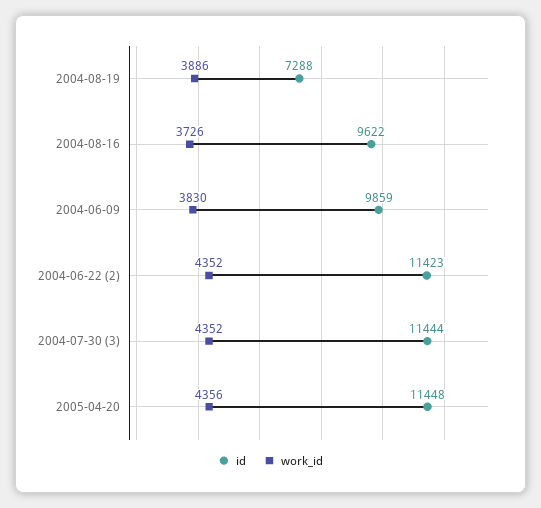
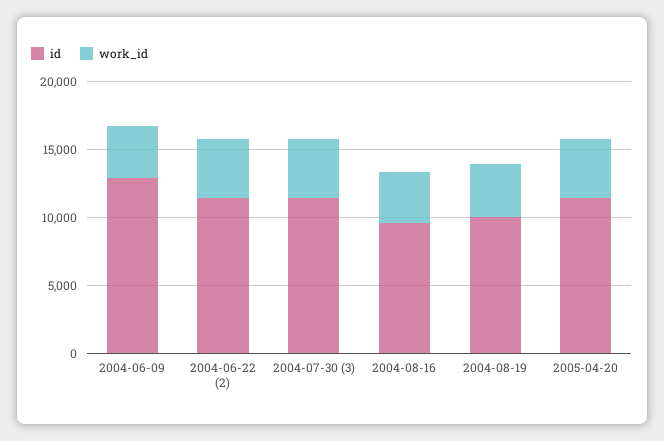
  {
    "id": {
-     "2004-08-19": 7288,
+     "2004-08-19": 10000,
      "2004-08-16": 9622,
-     "2004-06-09": 9859,
+     "2004-06-09": 13000,
      "2004-06-22 (2)": 11423,
      "2004-07-30 (3)": 11444,
      "2005-04-20": 11448
    },
    "work_id": {
      "2004-08-19": 3886,
      "2004-08-16": 3726,
      "2004-06-09": 3830,
      "2004-06-22 (2)": 4352,
      "2004-07-30 (3)": 4352,
      "2005-04-20": 4356
    }
  }

